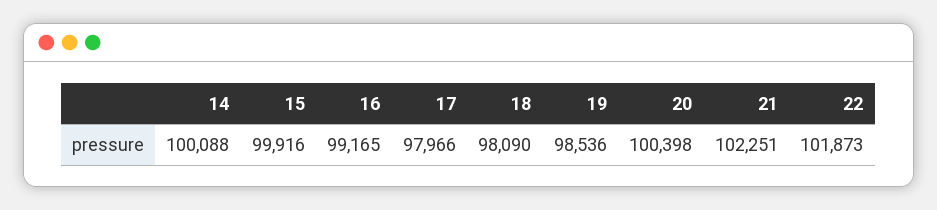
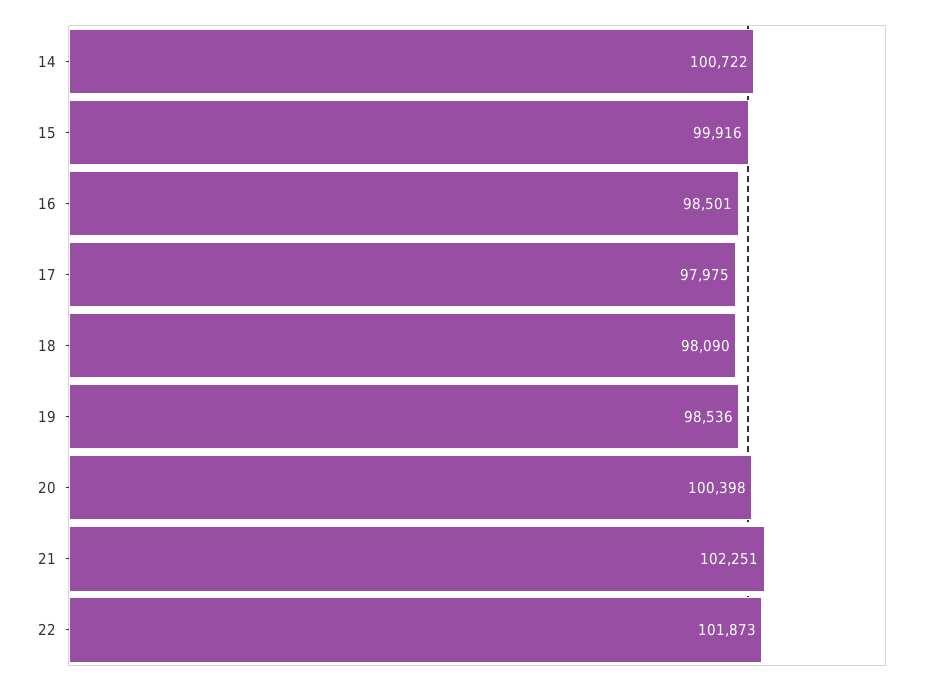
  {
-   "14": 100088,
+   "14": 100722,
    "15": 99916,
-   "16": 99165,
+   "16": 98501,
-   "17": 97966,
+   "17": 97975,
    "18": 98090,
    "19": 98536,
    "20": 100398,
    "21": 102251,
    "22": 101873
  }

